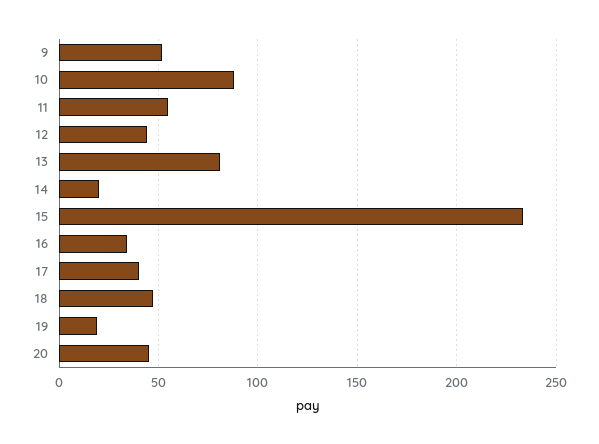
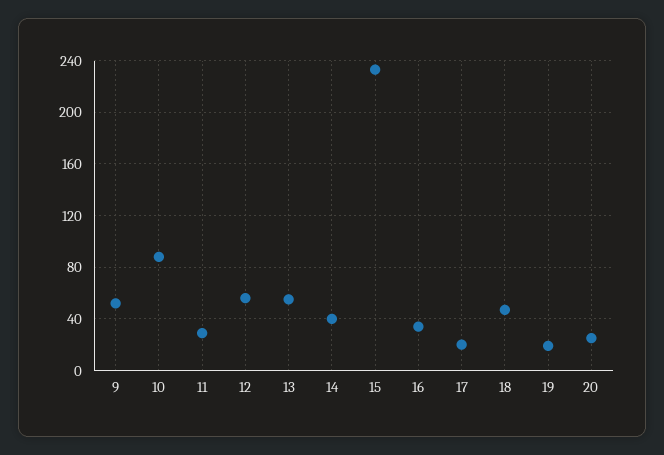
  {
    "9": 50,
    "10": 90,
-   "11": 55,
+   "11": 30,
-   "12": 45,
+   "12": 55,
-   "13": 80,
+   "13": 55,
-   "14": 20,
+   "14": 40,
    "15": 235,
    "16": 35,
-   "17": 40,
+   "17": 20,
    "18": 45,
    "19": 20,
-   "20": 45
+   "20": 25
  }

